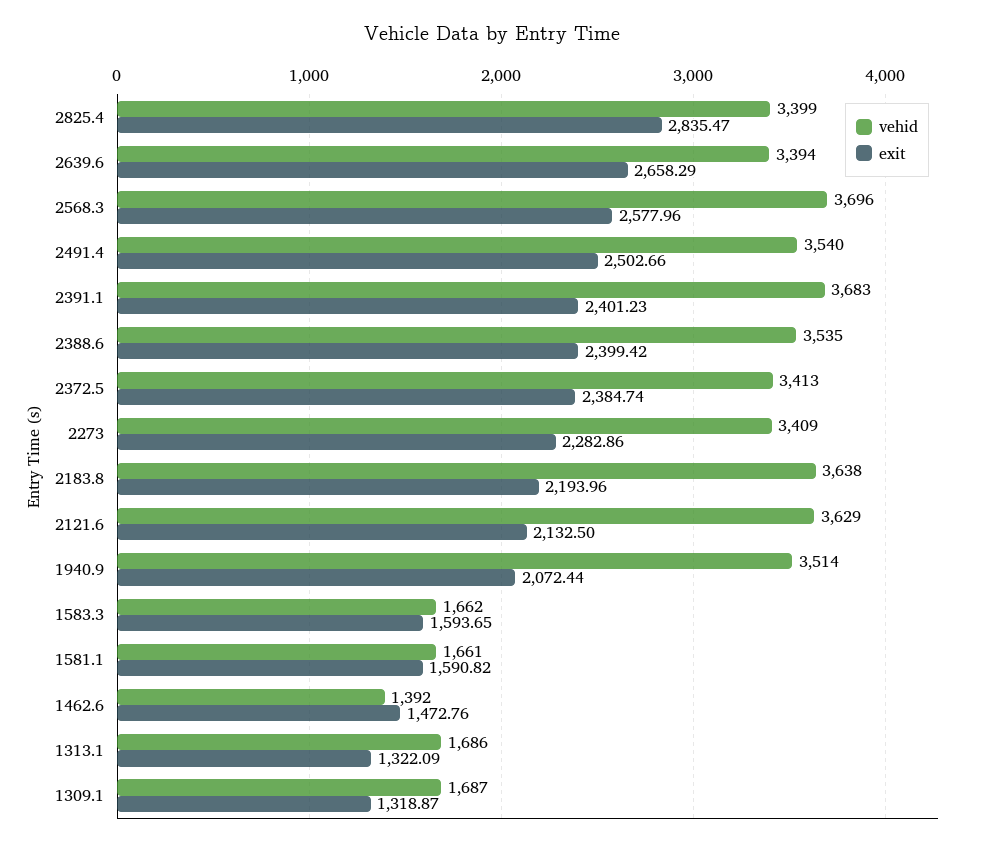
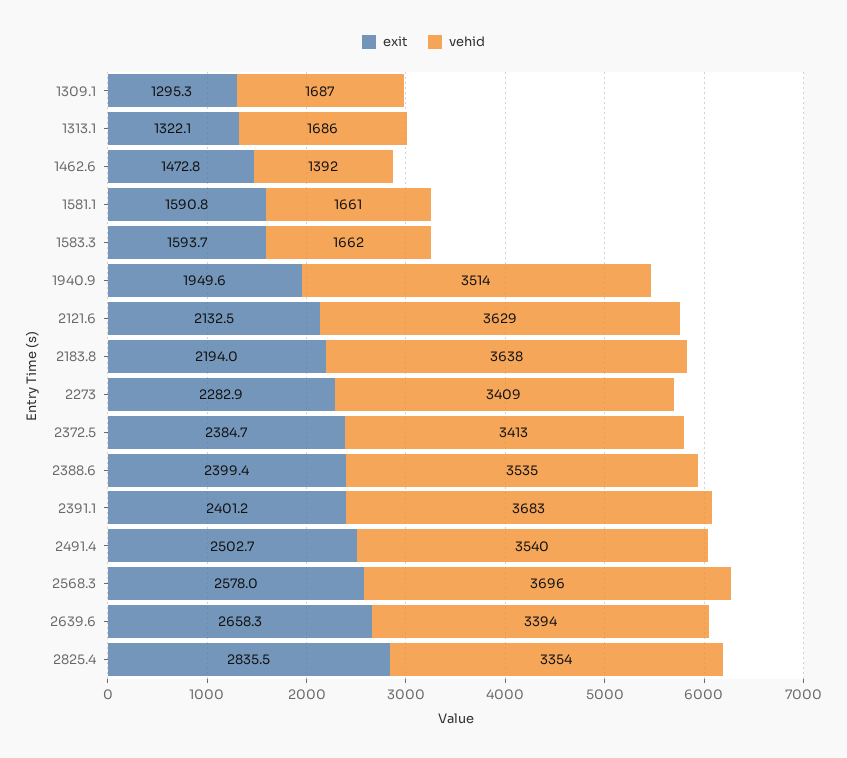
  {
    "vehid": {
-     "2825.4": 3399,
+     "2825.4": 3354,
      "2639.6": 3394,
      "2568.3": 3696,
      "2491.4": 3540,
      "2391.1": 3683,
      "2388.6": 3535,
      "2372.5": 3413,
      "2273": 3409,
      "2183.8": 3638,
      "2121.6": 3629,
      "1940.9": 3514,
      "1583.3": 1662,
      "1581.1": 1661,
      "1462.6": 1392,
      "1313.1": 1686,
      "1309.1": 1687
    },
    "exit": {
      "2825.4": 2835.47,
      "2639.6": 2658.29,
      "2568.3": 2577.96,
      "2491.4": 2502.66,
      "2391.1": 2401.23,
      "2388.6": 2399.42,
      "2372.5": 2384.74,
      "2273": 2282.86,
      "2183.8": 2193.96,
      "2121.6": 2132.5,
-     "1940.9": 2072.44,
+     "1940.9": 1949.6,
      "1583.3": 1593.65,
      "1581.1": 1590.82,
      "1462.6": 1472.76,
      "1313.1": 1322.09,
-     "1309.1": 1318.87
+     "1309.1": 1295.3
    }
  }

